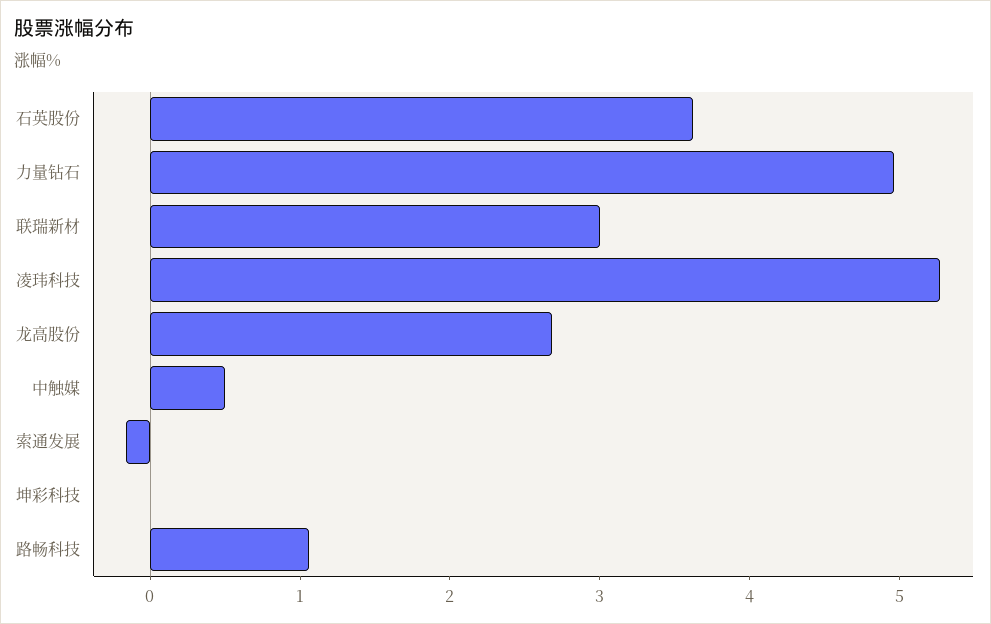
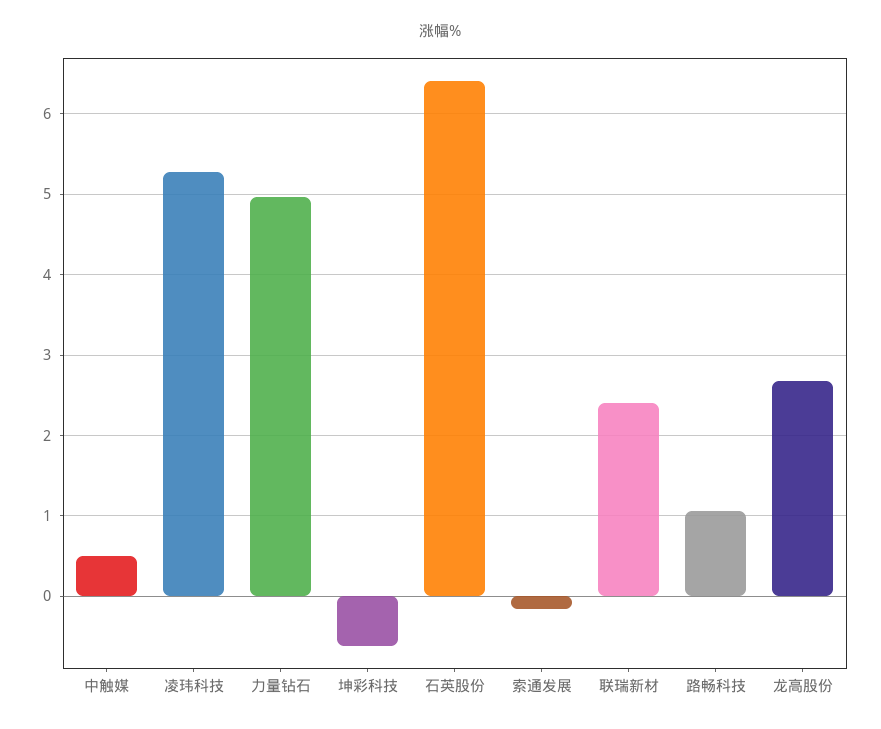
  {
-   "石英股份": 3.6,
+   "石英股份": 6.4,
    "力量钻石": 5,
-   "联瑞新材": 3,
+   "联瑞新材": 2.4,
    "凌玮科技": 5.3,
    "龙高股份": 2.7,
    "中触媒": 0.5,
    "索通发展": -0.2,
-   "坤彩科技": 0,
+   "坤彩科技": -0.6,
    "路畅科技": 1.1
  }

